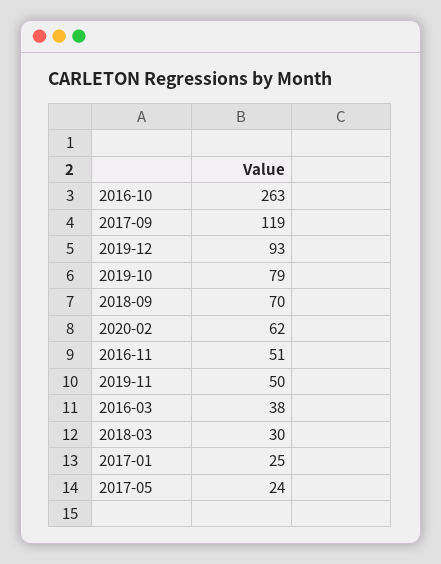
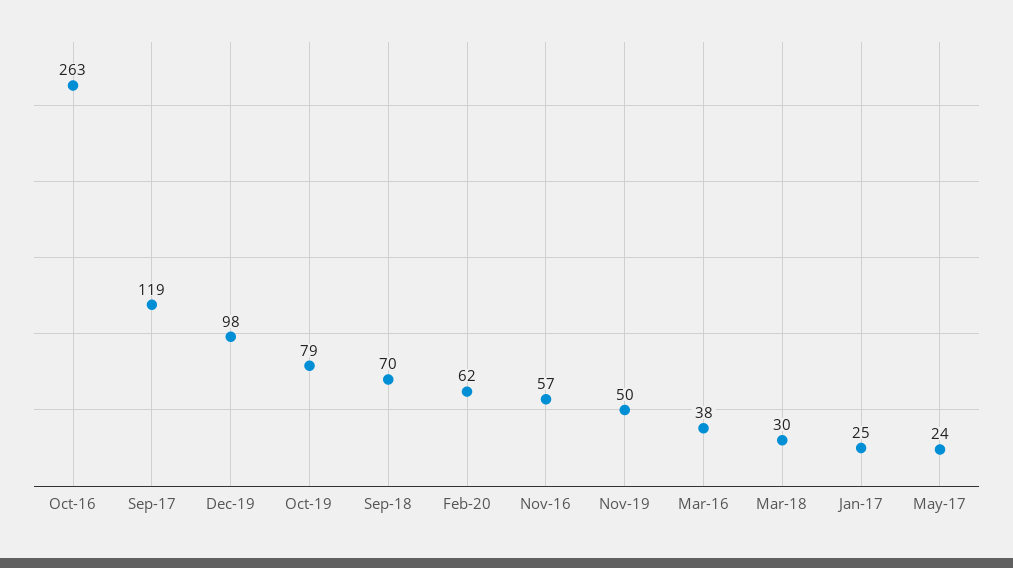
  {
    "2016-10": 263,
    "2017-09": 119,
-   "2019-12": 93,
+   "2019-12": 98,
    "2019-10": 79,
    "2018-09": 70,
    "2020-02": 62,
-   "2016-11": 51,
+   "2016-11": 57,
    "2019-11": 50,
    "2016-03": 38,
    "2018-03": 30,
    "2017-01": 25,
    "2017-05": 24
  }

